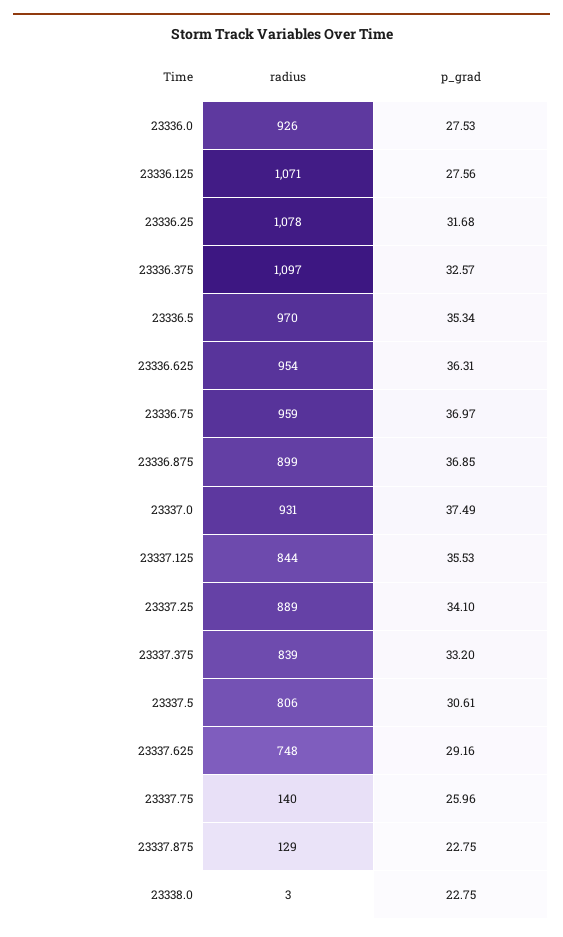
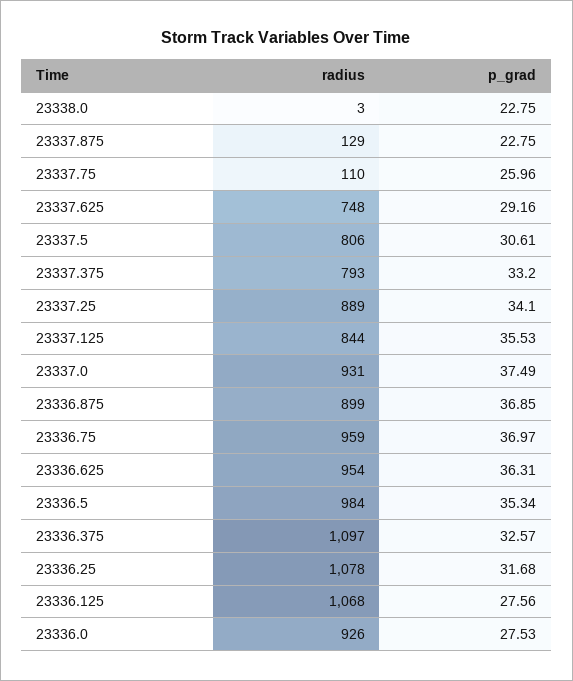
  {
    "radius": {
      "23336.0": 926,
-     "23336.125": 1071,
+     "23336.125": 1068,
      "23336.25": 1078,
      "23336.375": 1097,
-     "23336.5": 970,
+     "23336.5": 984,
      "23336.625": 954,
      "23336.75": 959,
      "23336.875": 899,
      "23337.0": 931,
      "23337.125": 844,
      "23337.25": 889,
-     "23337.375": 839,
+     "23337.375": 793,
      "23337.5": 806,
      "23337.625": 748,
-     "23337.75": 140,
+     "23337.75": 110,
      "23337.875": 129,
      "23338.0": 3
    },
    "p_grad": {
      "23336.0": 27.53,
      "23336.125": 27.56,
      "23336.25": 31.68,
      "23336.375": 32.57,
      "23336.5": 35.34,
      "23336.625": 36.31,
      "23336.75": 36.97,
      "23336.875": 36.85,
      "23337.0": 37.49,
      "23337.125": 35.53,
      "23337.25": 34.1,
      "23337.375": 33.2,
      "23337.5": 30.61,
      "23337.625": 29.16,
      "23337.75": 25.96,
      "23337.875": 22.75,
      "23338.0": 22.75
    }
  }

